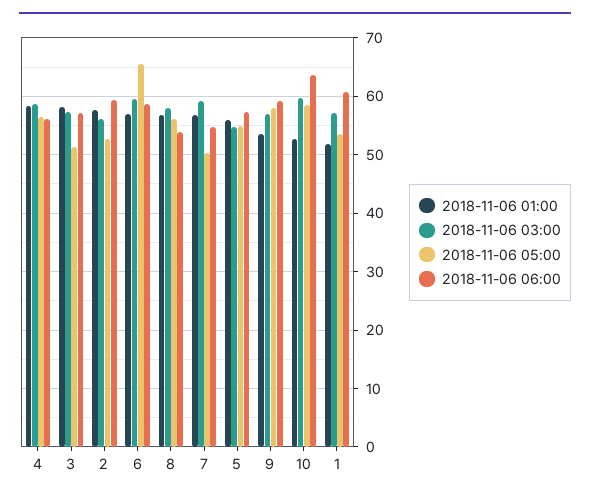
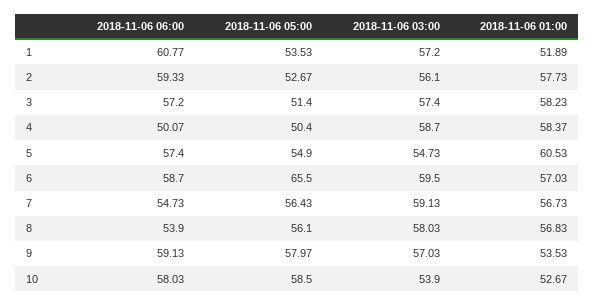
  {
    "2018-11-06 01:00": {
      "4": 58.37,
      "3": 58.23,
      "2": 57.73,
      "6": 57.03,
      "8": 56.83,
      "7": 56.73,
-     "5": 56,
+     "5": 60.53,
      "9": 53.53,
      "10": 52.67,
      "1": 51.89
    },
    "2018-11-06 03:00": {
      "4": 58.7,
      "3": 57.4,
      "2": 56.1,
      "6": 59.5,
      "8": 58.03,
      "7": 59.13,
      "5": 54.73,
      "9": 57.03,
-     "10": 60,
+     "10": 53.9,
      "1": 57.2
    },
    "2018-11-06 05:00": {
-     "4": 56,
+     "4": 50.4,
      "3": 51.4,
      "2": 52.67,
      "6": 65.5,
      "8": 56.1,
-     "7": 50,
+     "7": 56.43,
      "5": 54.9,
      "9": 57.97,
      "10": 58.5,
      "1": 53.53
    },
    "2018-11-06 06:00": {
-     "4": 56,
+     "4": 50.07,
      "3": 57.2,
      "2": 59.33,
      "6": 58.7,
      "8": 53.9,
      "7": 54.73,
      "5": 57.4,
      "9": 59.13,
-     "10": 64,
+     "10": 58.03,
      "1": 60.77
    }
  }

